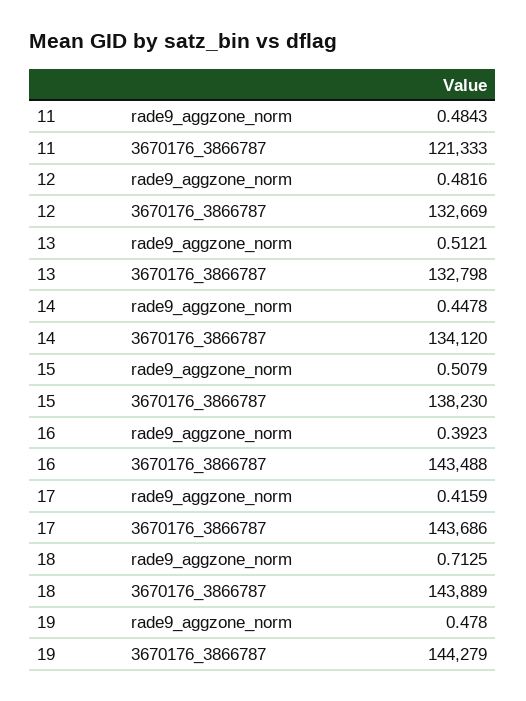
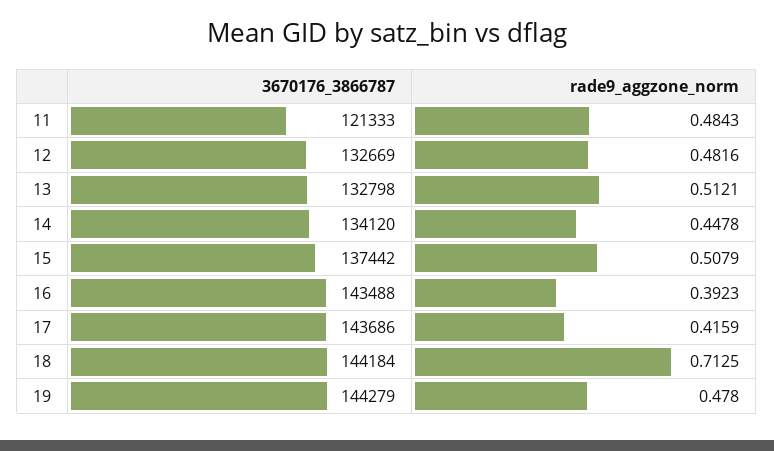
  {
    "11": {
      "rade9_aggzone_norm": 0.4843,
      "3670176_3866787": 121333
    },
    "12": {
      "rade9_aggzone_norm": 0.4816,
      "3670176_3866787": 132669
    },
    "13": {
      "rade9_aggzone_norm": 0.5121,
      "3670176_3866787": 132798
    },
    "14": {
      "rade9_aggzone_norm": 0.4478,
      "3670176_3866787": 134120
    },
    "15": {
      "rade9_aggzone_norm": 0.5079,
-     "3670176_3866787": 138230
+     "3670176_3866787": 137442
    },
    "16": {
      "rade9_aggzone_norm": 0.3923,
      "3670176_3866787": 143488
    },
    "17": {
      "rade9_aggzone_norm": 0.4159,
      "3670176_3866787": 143686
    },
    "18": {
      "rade9_aggzone_norm": 0.7125,
-     "3670176_3866787": 143889
+     "3670176_3866787": 144184
    },
    "19": {
      "rade9_aggzone_norm": 0.478,
      "3670176_3866787": 144279
    }
  }

